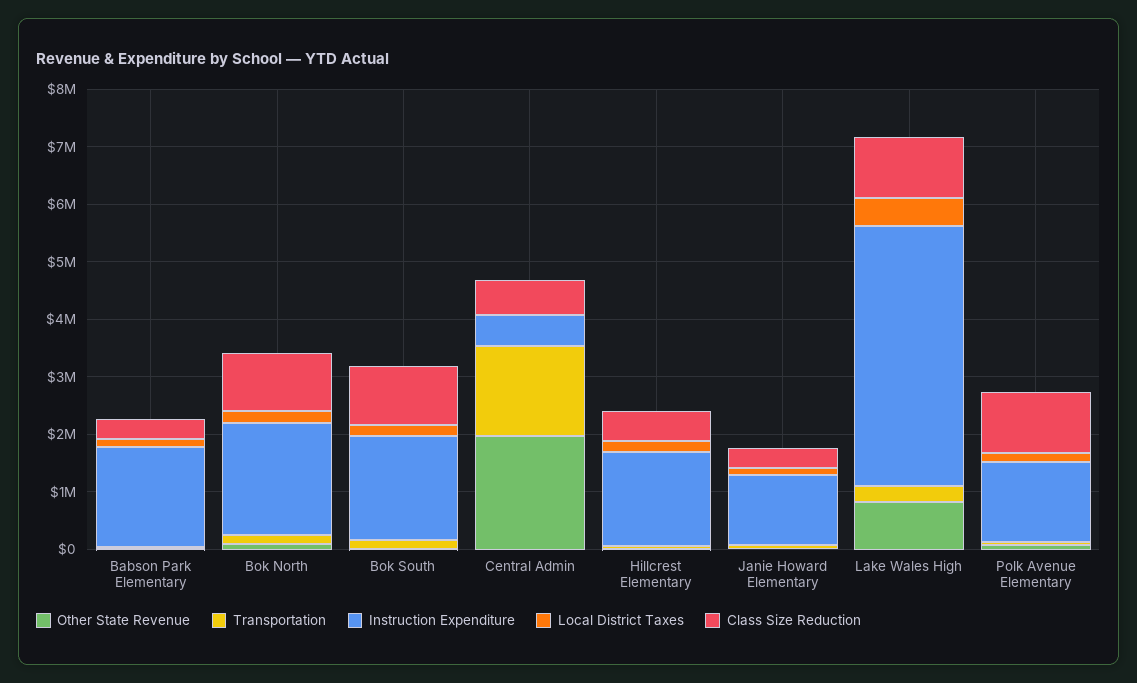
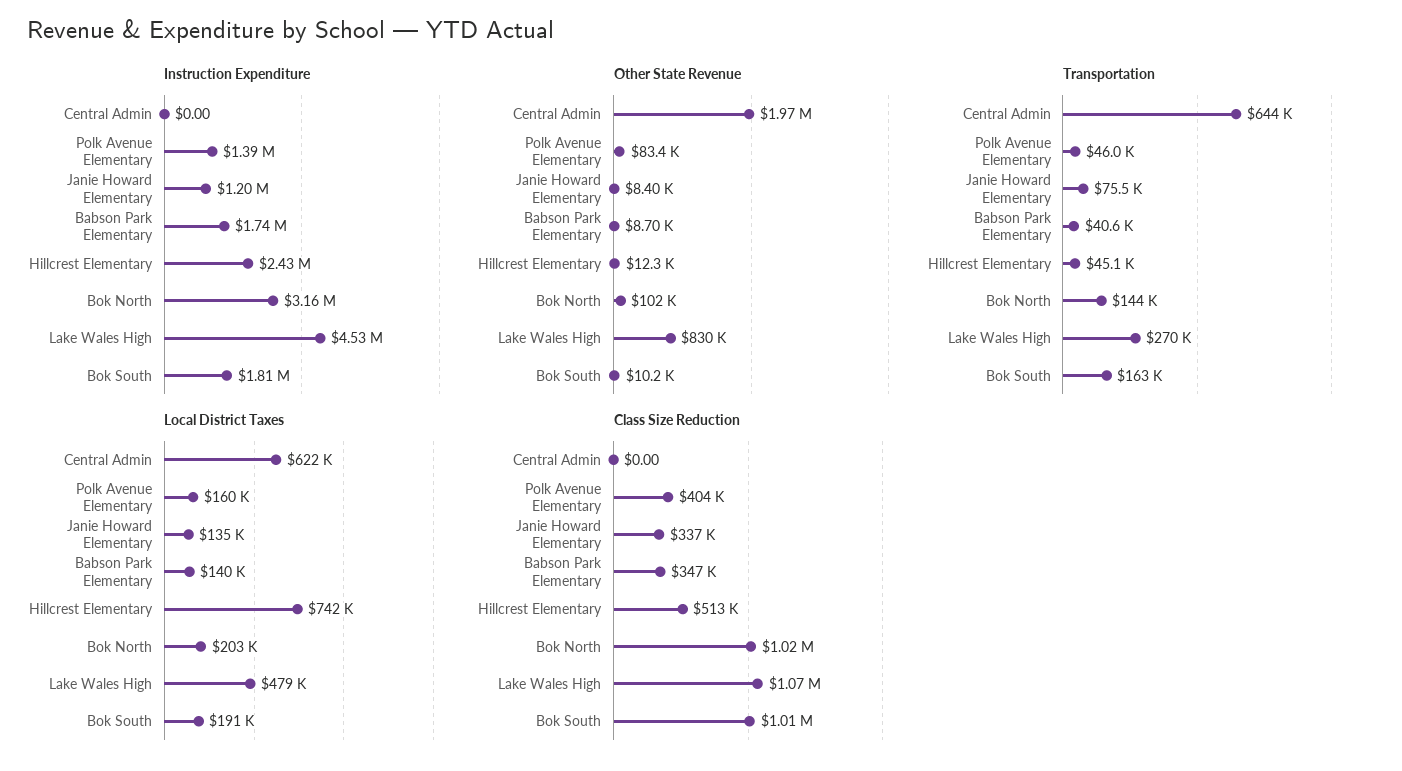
  {
    "Other State Revenue": {
      "Babson Park Elementary": 8700,
      "Bok North": 102000,
      "Bok South": 10200,
      "Central Admin": 1970000,
      "Hillcrest Elementary": 12300,
      "Janie Howard Elementary": 8400,
      "Lake Wales High": 830000,
      "Polk Avenue Elementary": 83400
    },
    "Transportation": {
      "Babson Park Elementary": 40600,
      "Bok North": 144000,
      "Bok South": 163000,
-     "Central Admin": 1600000,
+     "Central Admin": 644000,
      "Hillcrest Elementary": 45100,
      "Janie Howard Elementary": 75500,
      "Lake Wales High": 270000,
      "Polk Avenue Elementary": 46000
    },
    "Instruction Expenditure": {
      "Babson Park Elementary": 1740000,
-     "Bok North": 2000000,
+     "Bok North": 3160000,
      "Bok South": 1810000,
-     "Central Admin": 600000,
+     "Central Admin": 0,
-     "Hillcrest Elementary": 1600000,
+     "Hillcrest Elementary": 2430000,
      "Janie Howard Elementary": 1200000,
      "Lake Wales High": 4530000,
      "Polk Avenue Elementary": 1390000
    },
    "Local District Taxes": {
      "Babson Park Elementary": 140000,
      "Bok North": 203000,
      "Bok South": 191000,
-     "Central Admin": 0,
+     "Central Admin": 622000,
-     "Hillcrest Elementary": 200000,
+     "Hillcrest Elementary": 742000,
      "Janie Howard Elementary": 135000,
      "Lake Wales High": 479000,
      "Polk Avenue Elementary": 160000
    },
    "Class Size Reduction": {
      "Babson Park Elementary": 347000,
      "Bok North": 1020000,
      "Bok South": 1010000,
-     "Central Admin": 600000,
+     "Central Admin": 0,
      "Hillcrest Elementary": 513000,
      "Janie Howard Elementary": 337000,
      "Lake Wales High": 1070000,
-     "Polk Avenue Elementary": 1000000
+     "Polk Avenue Elementary": 404000
    }
  }

